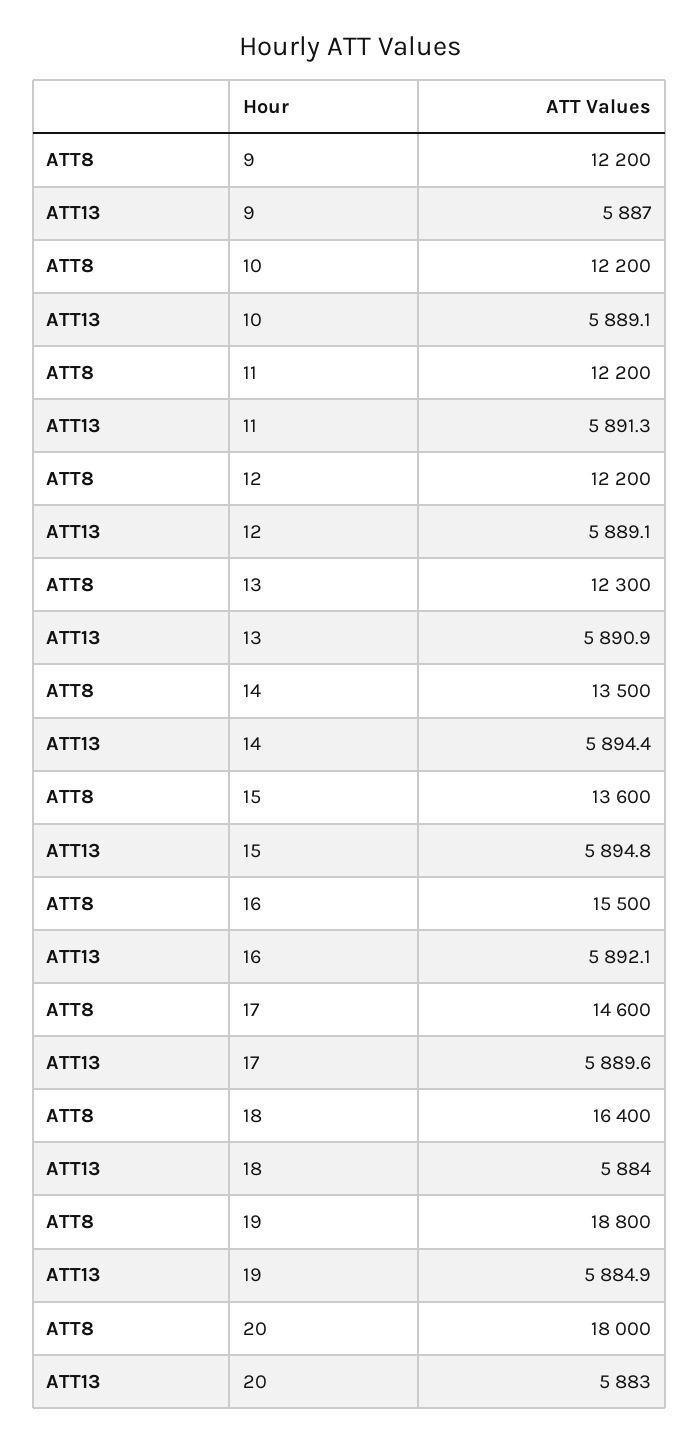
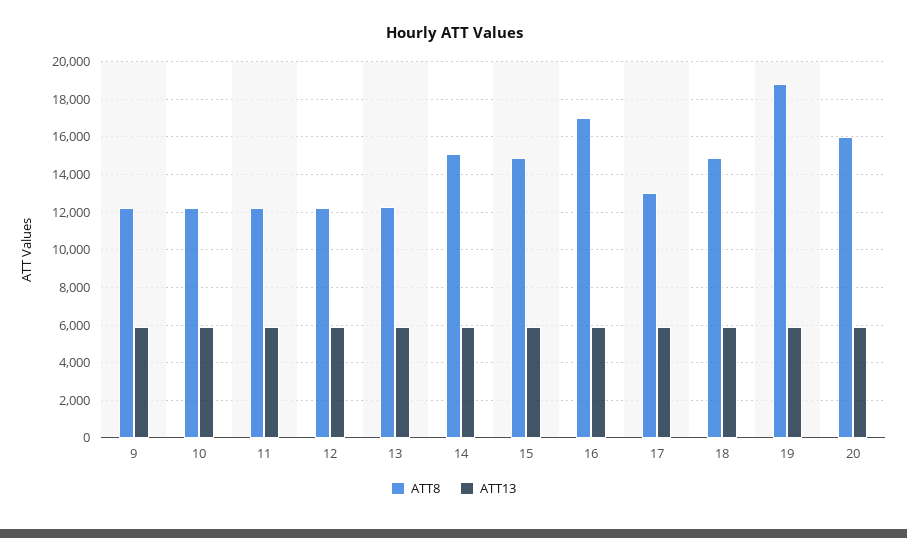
  {
    "ATT8": {
      "9": 12200,
      "10": 12200,
      "11": 12200,
      "12": 12200,
      "13": 12300,
-     "14": 13500,
+     "14": 15000,
-     "15": 13600,
+     "15": 15000,
-     "16": 15500,
+     "16": 17000,
-     "17": 14600,
+     "17": 13000,
-     "18": 16400,
+     "18": 15000,
      "19": 18800,
-     "20": 18000
+     "20": 16000
    },
    "ATT13": {
      "9": 5887,
      "10": 5889.1,
      "11": 5891.3,
      "12": 5889.1,
      "13": 5890.9,
      "14": 5894.4,
      "15": 5894.8,
      "16": 5892.1,
      "17": 5889.6,
      "18": 5884,
      "19": 5884.9,
      "20": 5883
    }
  }

